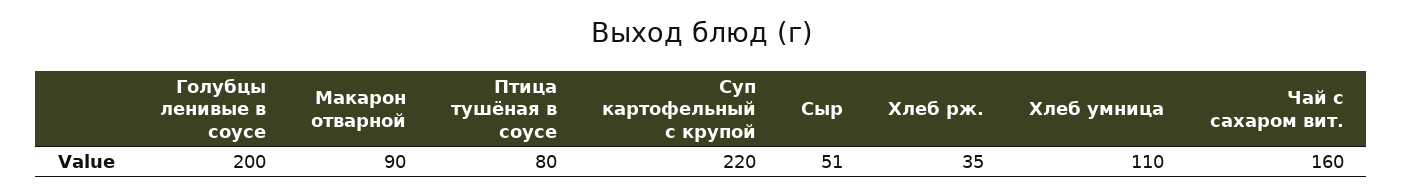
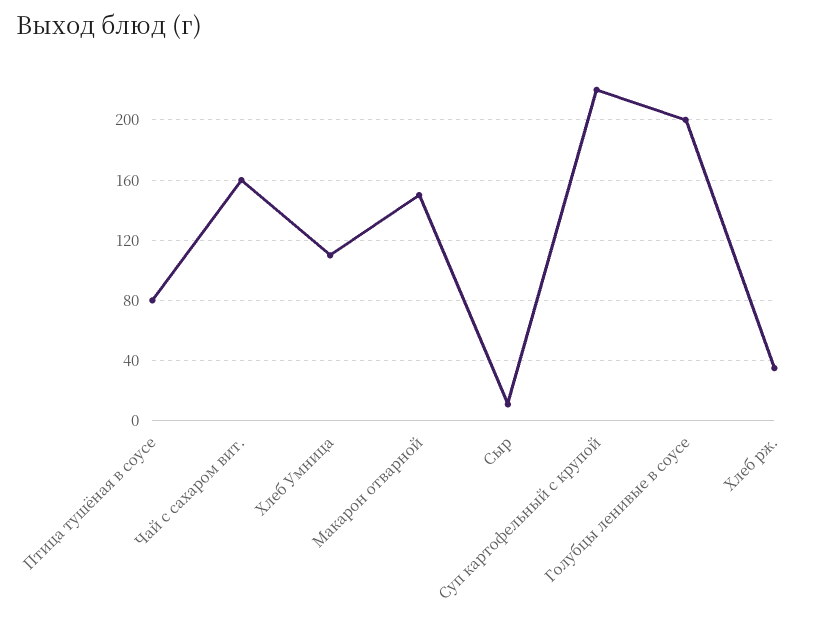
  {
    "Голубцы ленивые в соусе": 200,
-   "Макарон отварной": 90,
+   "Макарон отварной": 150,
    "Птица тушёная в соусе": 80,
    "Суп картофельный с крупой": 220,
-   "Сыр": 51,
+   "Сыр": 10,
    "Хлеб рж.": 35,
    "Хлеб умница": 110,
    "Чай с сахаром вит.": 160
  }

